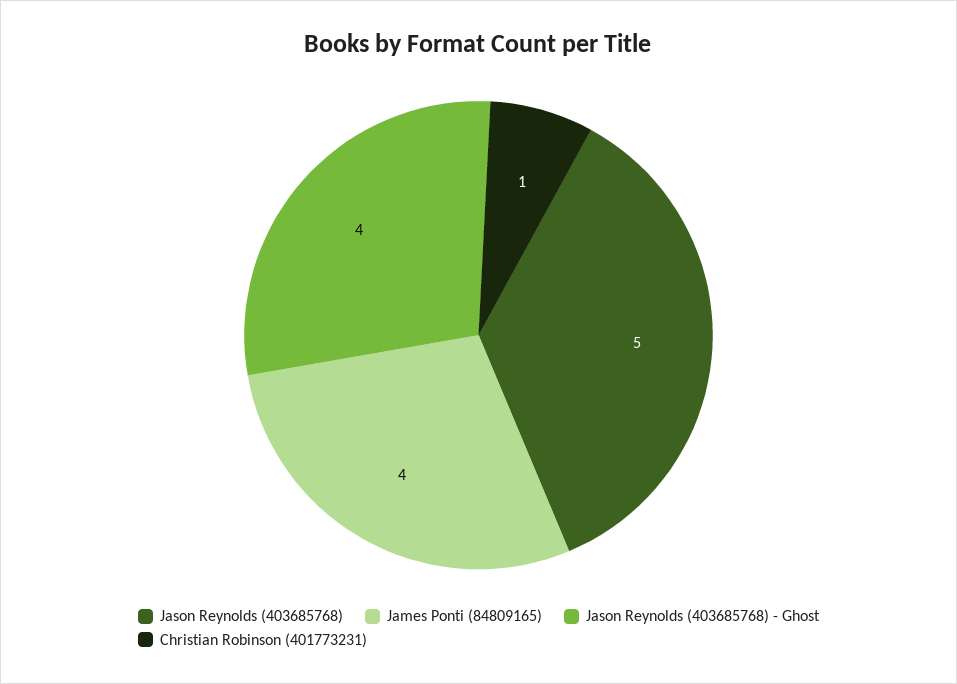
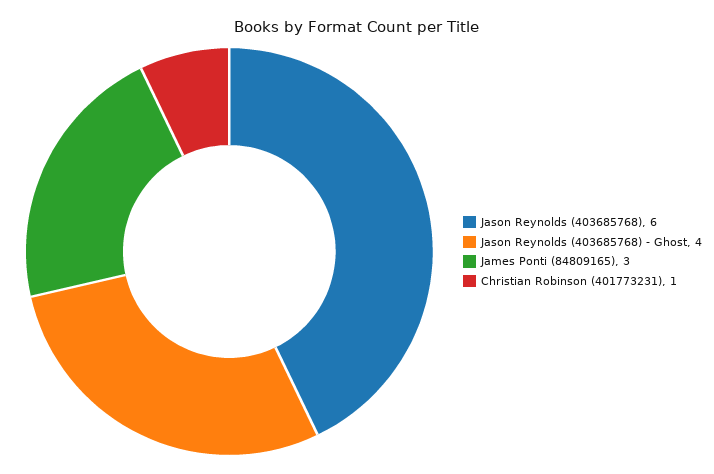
  {
-   "Jason Reynolds (403685768)": 5,
+   "Jason Reynolds (403685768)": 6,
-   "James Ponti (84809165)": 4,
+   "James Ponti (84809165)": 3,
    "Jason Reynolds (403685768) - Ghost": 4,
    "Christian Robinson (401773231)": 1
  }

